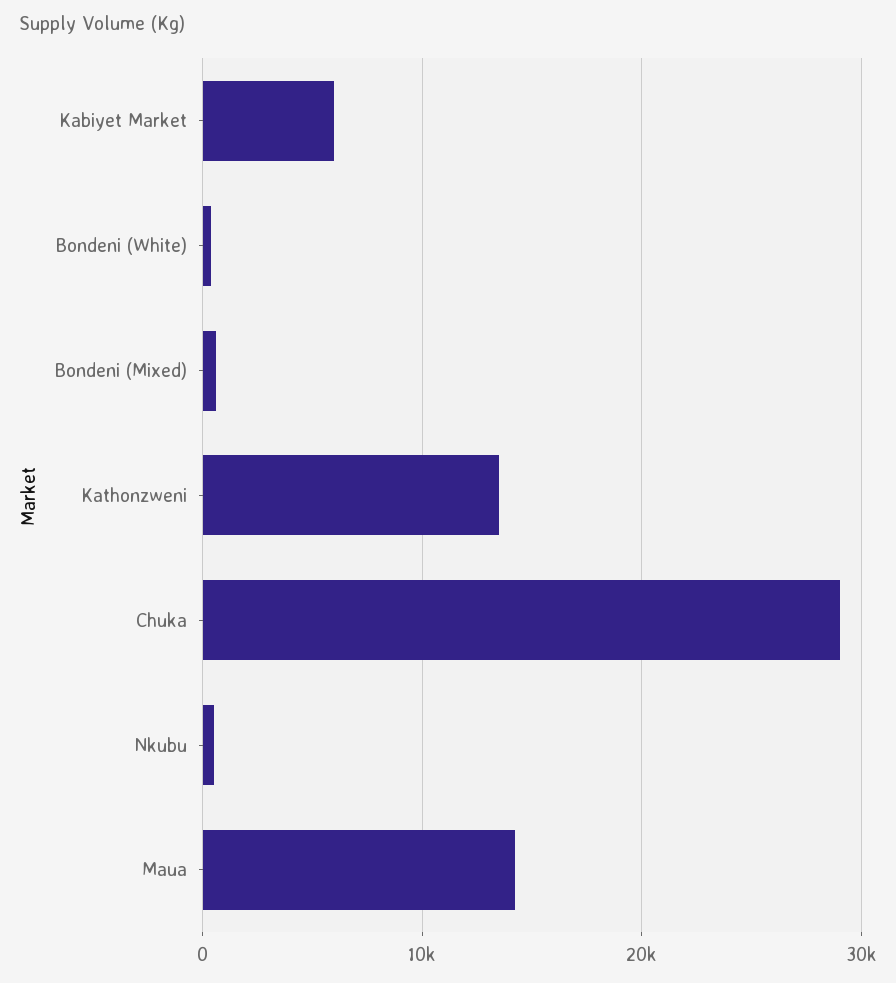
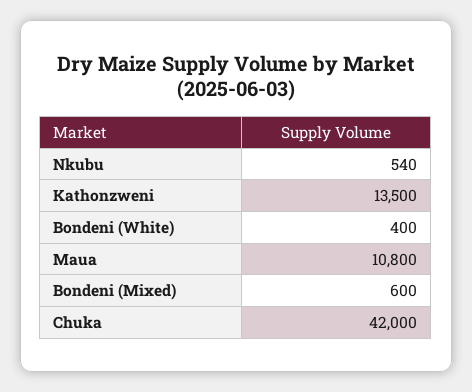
  {
-   "Kabiyet Market": 6000,
    "Bondeni (White)": 400,
    "Bondeni (Mixed)": 600,
    "Kathonzweni": 13500,
-   "Chuka": 29000,
+   "Chuka": 42000,
    "Nkubu": 540,
-   "Maua": 14000
+   "Maua": 10800
  }

